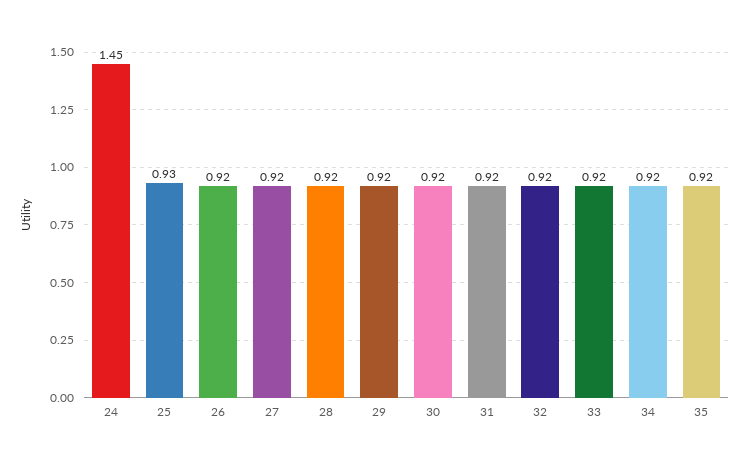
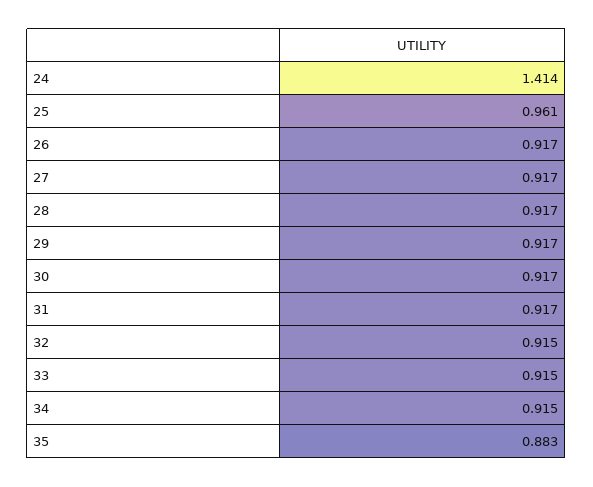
  {
-   "24": 1.45,
+   "24": 1.414,
-   "25": 0.93,
+   "25": 0.961,
    "26": 0.917,
    "27": 0.917,
    "28": 0.917,
    "29": 0.917,
    "30": 0.917,
    "31": 0.917,
    "32": 0.915,
    "33": 0.915,
    "34": 0.915,
-   "35": 0.92
+   "35": 0.883
  }

